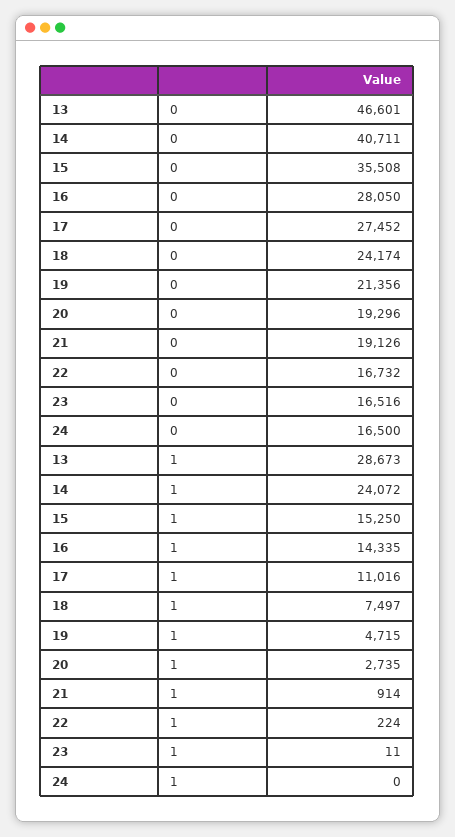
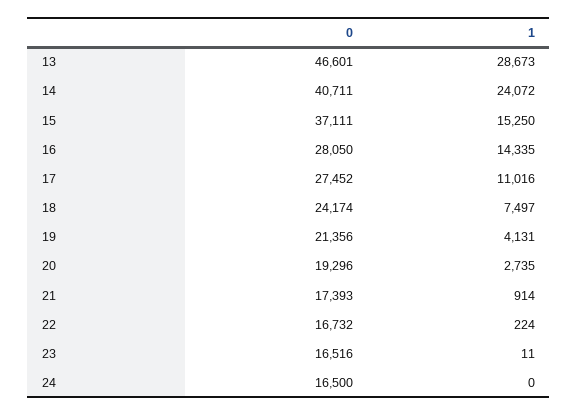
  {
    "13": {
      "0": 46601,
      "1": 28673
    },
    "14": {
      "0": 40711,
      "1": 24072
    },
    "15": {
-     "0": 35508,
+     "0": 37111,
      "1": 15250
    },
    "16": {
      "0": 28050,
      "1": 14335
    },
    "17": {
      "0": 27452,
      "1": 11016
    },
    "18": {
      "0": 24174,
      "1": 7497
    },
    "19": {
      "0": 21356,
-     "1": 4715
+     "1": 4131
    },
    "20": {
      "0": 19296,
      "1": 2735
    },
    "21": {
-     "0": 19126,
+     "0": 17393,
      "1": 914
    },
    "22": {
      "0": 16732,
      "1": 224
    },
    "23": {
      "0": 16516,
      "1": 11
    },
    "24": {
      "0": 16500,
      "1": 0
    }
  }

